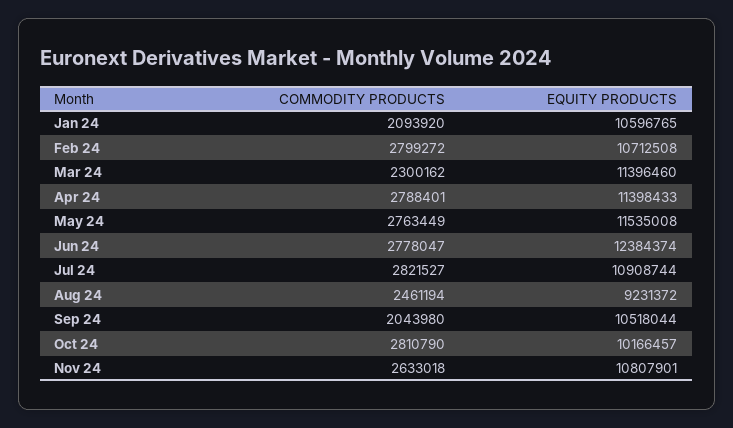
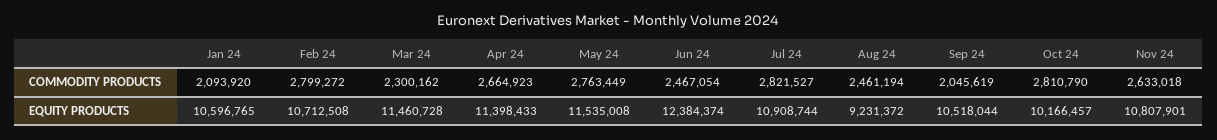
  {
    "COMMODITY PRODUCTS": {
      "Jan 24": 2093920,
      "Feb 24": 2799272,
      "Mar 24": 2300162,
-     "Apr 24": 2788401,
+     "Apr 24": 2664923,
      "May 24": 2763449,
-     "Jun 24": 2778047,
+     "Jun 24": 2467054,
      "Jul 24": 2821527,
      "Aug 24": 2461194,
-     "Sep 24": 2043980,
+     "Sep 24": 2045619,
      "Oct 24": 2810790,
      "Nov 24": 2633018
    },
    "EQUITY PRODUCTS": {
      "Jan 24": 10596765,
      "Feb 24": 10712508,
-     "Mar 24": 11396460,
+     "Mar 24": 11460728,
      "Apr 24": 11398433,
      "May 24": 11535008,
      "Jun 24": 12384374,
      "Jul 24": 10908744,
      "Aug 24": 9231372,
      "Sep 24": 10518044,
      "Oct 24": 10166457,
      "Nov 24": 10807901
    }
  }

